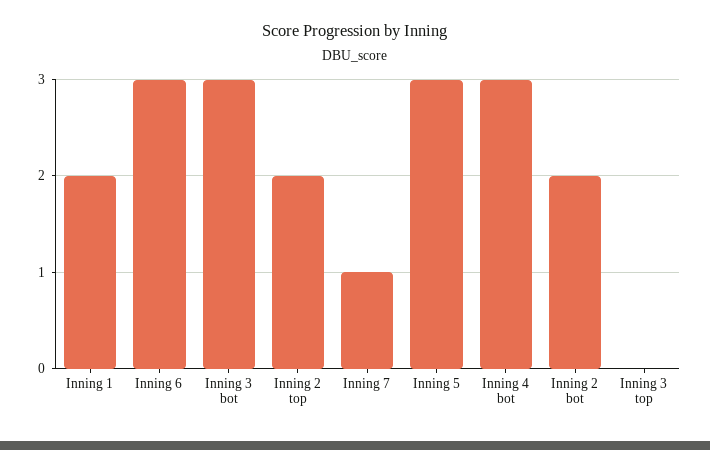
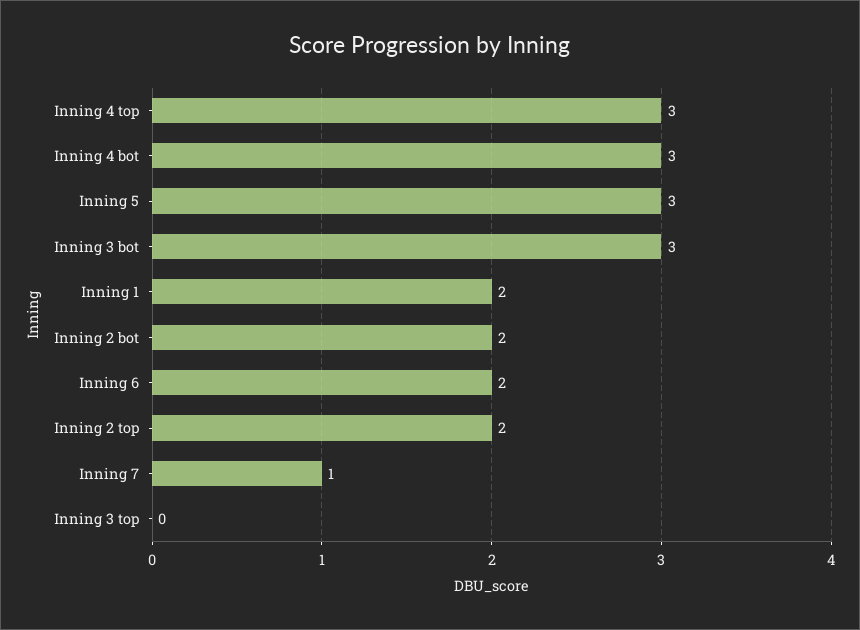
  {
    "Inning 1": 2,
-   "Inning 6": 3,
+   "Inning 6": 2,
    "Inning 3 bot": 3,
    "Inning 2 top": 2,
    "Inning 7": 1,
    "Inning 5": 3,
    "Inning 4 bot": 3,
    "Inning 2 bot": 2,
-   "Inning 3 top": 0
+   "Inning 3 top": 0,
+   "Inning 4 top": 3
  }

